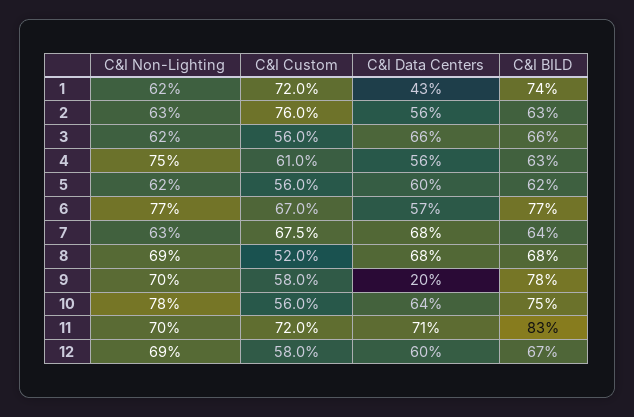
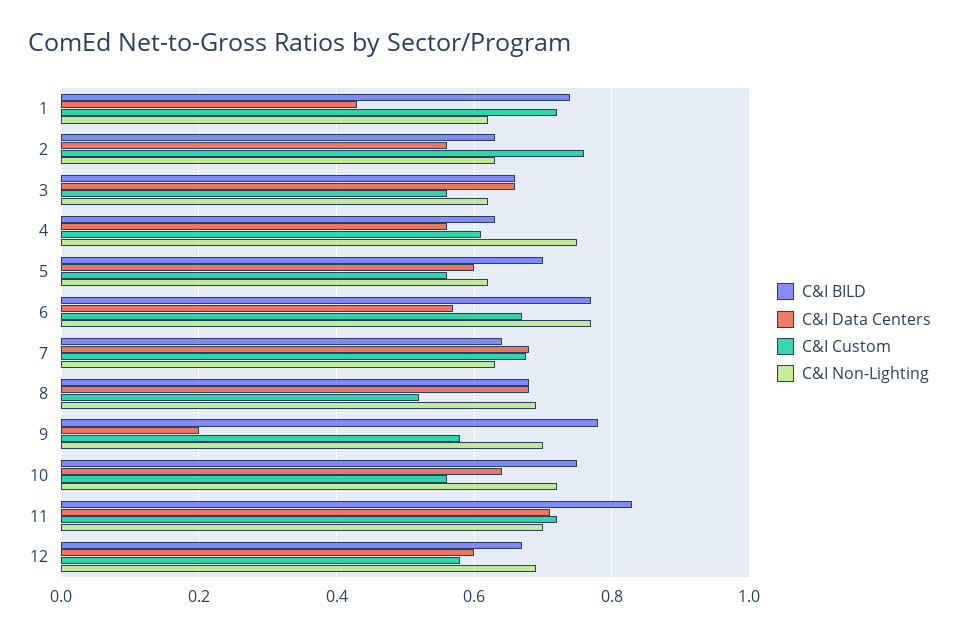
  {
    "C&I Non-Lighting": {
      "1": 0.62,
      "2": 0.63,
      "3": 0.62,
      "4": 0.75,
      "5": 0.62,
      "6": 0.77,
      "7": 0.63,
      "8": 0.69,
      "9": 0.7,
-     "10": 0.78,
+     "10": 0.72,
      "11": 0.7,
      "12": 0.69
    },
    "C&I Custom": {
      "1": 0.72,
      "2": 0.76,
      "3": 0.56,
      "4": 0.61,
      "5": 0.56,
      "6": 0.67,
      "7": 0.675,
      "8": 0.52,
      "9": 0.58,
      "10": 0.56,
      "11": 0.72,
      "12": 0.58
    },
    "C&I Data Centers": {
      "1": 0.43,
      "2": 0.56,
      "3": 0.66,
      "4": 0.56,
      "5": 0.6,
      "6": 0.57,
      "7": 0.68,
      "8": 0.68,
      "9": 0.2,
      "10": 0.64,
      "11": 0.71,
      "12": 0.6
    },
    "C&I BILD": {
      "1": 0.74,
      "2": 0.63,
      "3": 0.66,
      "4": 0.63,
-     "5": 0.62,
+     "5": 0.7,
      "6": 0.77,
      "7": 0.64,
      "8": 0.68,
      "9": 0.78,
      "10": 0.75,
      "11": 0.83,
      "12": 0.67
    }
  }

